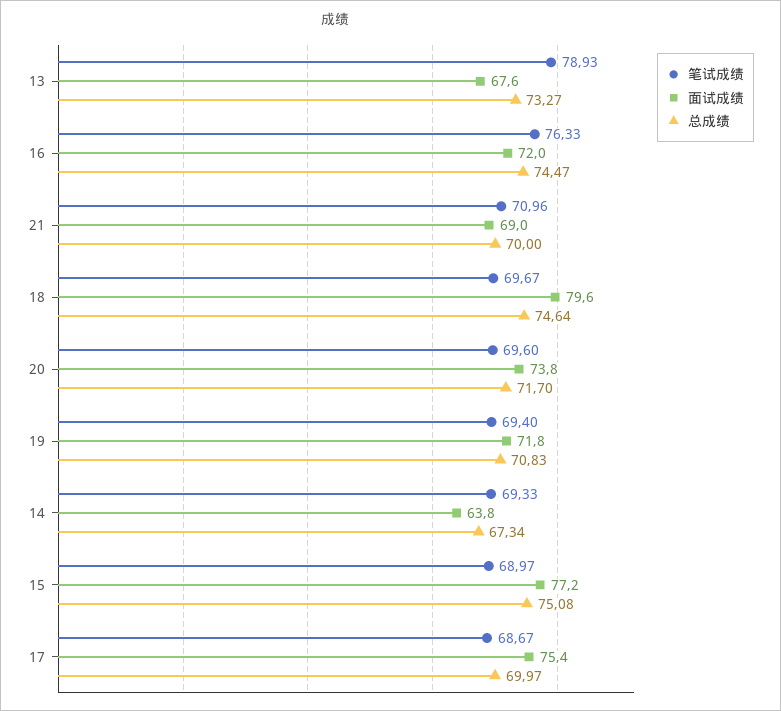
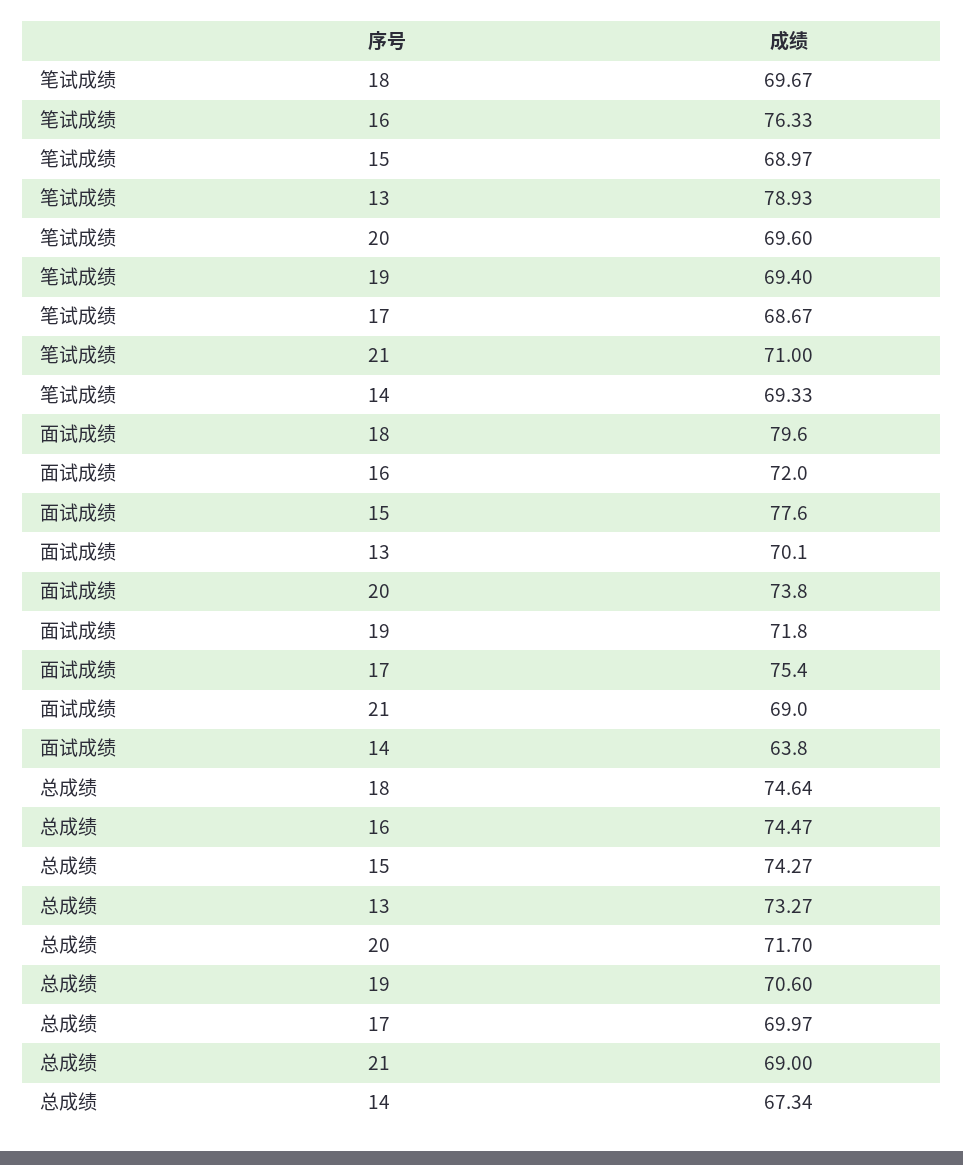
  {
    "笔试成绩": {
      "13": 78.93,
      "16": 76.33,
-     "21": 70.96,
+     "21": 71,
      "18": 69.67,
      "20": 69.6,
      "19": 69.4,
      "14": 69.33,
      "15": 68.97,
      "17": 68.67
    },
    "面试成绩": {
-     "13": 67.6,
+     "13": 70.1,
      "16": 72,
      "21": 69,
      "18": 79.6,
      "20": 73.8,
      "19": 71.8,
      "14": 63.8,
-     "15": 77.2,
+     "15": 77.6,
      "17": 75.4
    },
    "总成绩": {
      "13": 73.27,
      "16": 74.47,
-     "21": 70,
+     "21": 69,
      "18": 74.64,
      "20": 71.7,
-     "19": 70.83,
+     "19": 70.6,
      "14": 67.34,
-     "15": 75.08,
+     "15": 74.27,
      "17": 69.97
    }
  }

